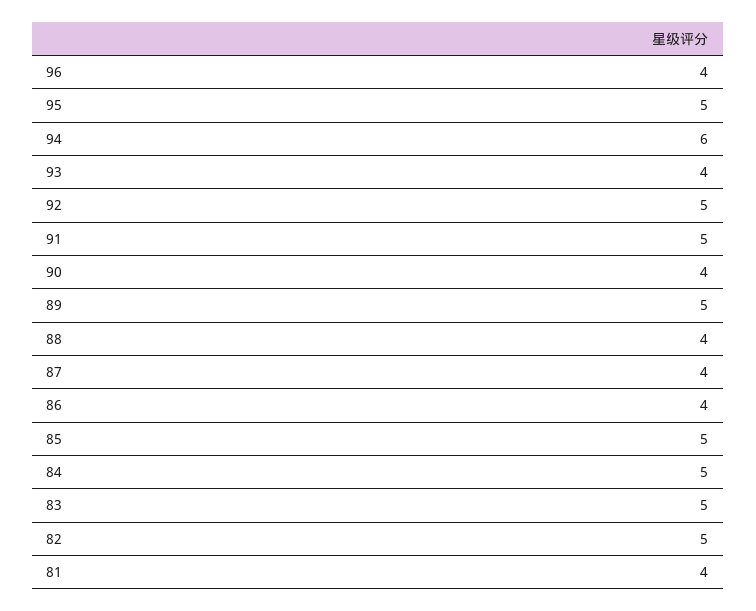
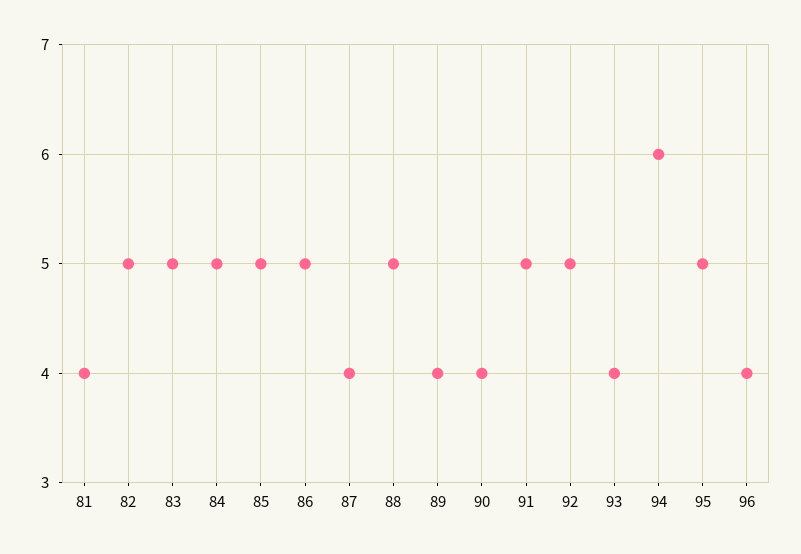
  {
    "96": 4,
    "95": 5,
    "94": 6,
    "93": 4,
    "92": 5,
    "91": 5,
    "90": 4,
-   "89": 5,
+   "89": 4,
-   "88": 4,
+   "88": 5,
    "87": 4,
-   "86": 4,
+   "86": 5,
    "85": 5,
    "84": 5,
    "83": 5,
    "82": 5,
    "81": 4
  }

